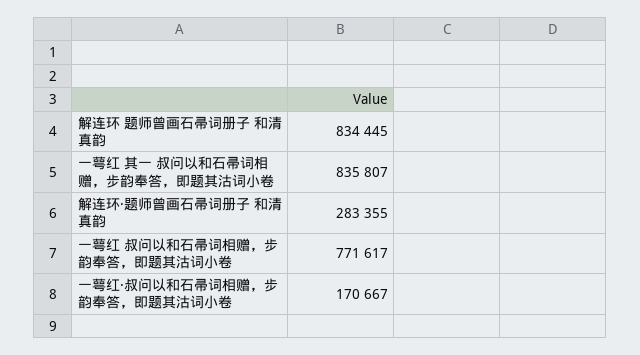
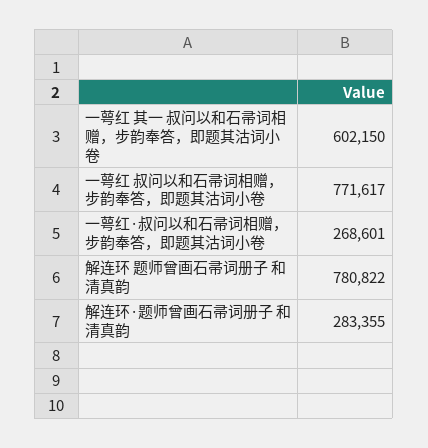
  {
-   "解连环 题师曾画石帚词册子 和清真韵": 834445,
+   "解连环 题师曾画石帚词册子 和清真韵": 780822,
-   "一萼红 其一 叔问以和石帚词相赠，步韵奉答，即题其沽词小卷": 835807,
+   "一萼红 其一 叔问以和石帚词相赠，步韵奉答，即题其沽词小卷": 602150,
    "解连环·题师曾画石帚词册子 和清真韵": 283355,
    "一萼红 叔问以和石帚词相赠，步韵奉答，即题其沽词小卷": 771617,
-   "一萼红·叔问以和石帚词相赠，步韵奉答，即题其沽词小卷": 170667
+   "一萼红·叔问以和石帚词相赠，步韵奉答，即题其沽词小卷": 268601
  }

